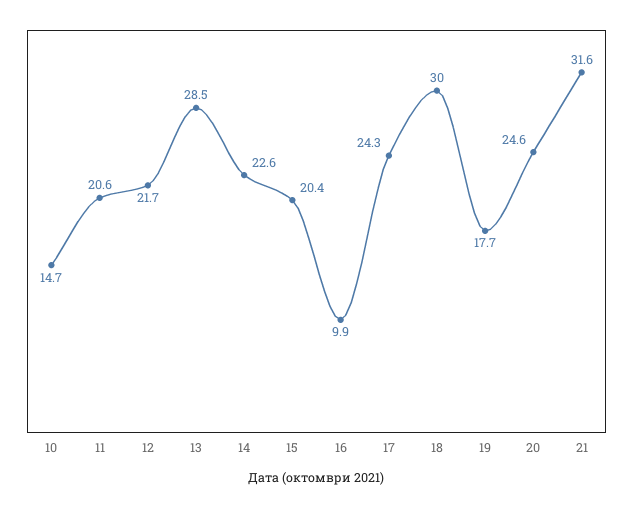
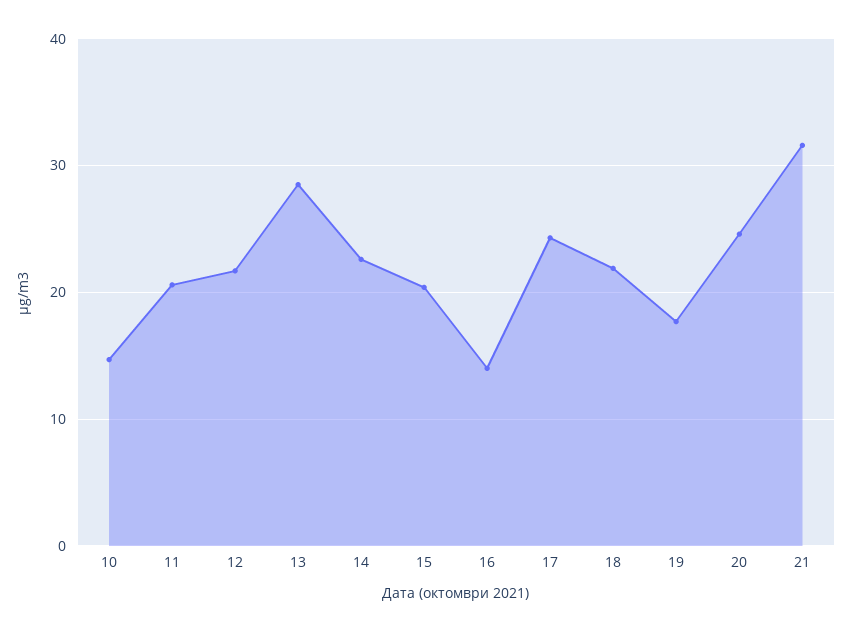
  {
    "10": 14.7,
    "11": 20.6,
    "12": 21.7,
    "13": 28.5,
    "14": 22.6,
    "15": 20.4,
-   "16": 9.9,
+   "16": 14,
    "17": 24.3,
-   "18": 30,
+   "18": 22,
    "19": 17.7,
    "20": 24.6,
    "21": 31.6
  }

